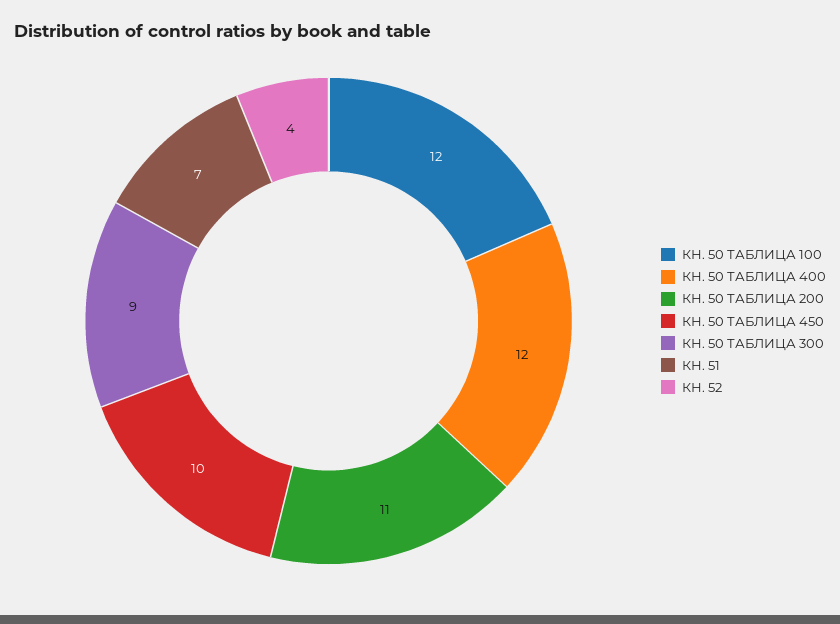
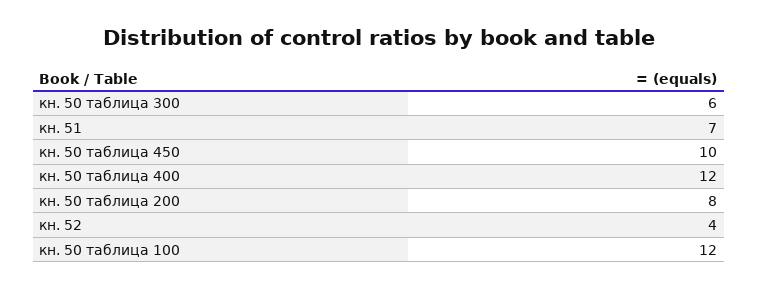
  {
    "КН. 50 ТАБЛИЦА 100": 12,
    "КН. 50 ТАБЛИЦА 400": 12,
-   "КН. 50 ТАБЛИЦА 200": 11,
+   "КН. 50 ТАБЛИЦА 200": 8,
    "КН. 50 ТАБЛИЦА 450": 10,
-   "КН. 50 ТАБЛИЦА 300": 9,
+   "КН. 50 ТАБЛИЦА 300": 6,
    "КН. 51": 7,
    "КН. 52": 4
  }

